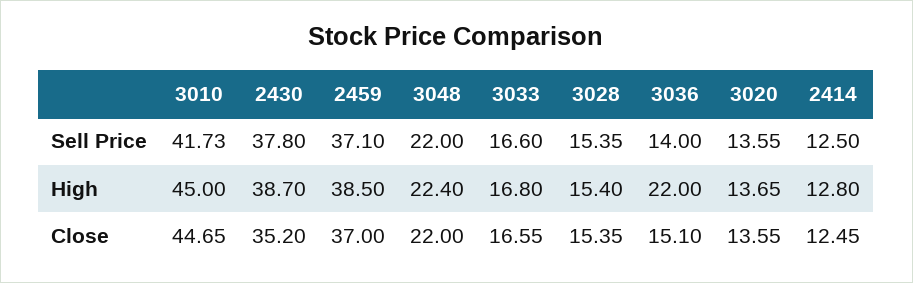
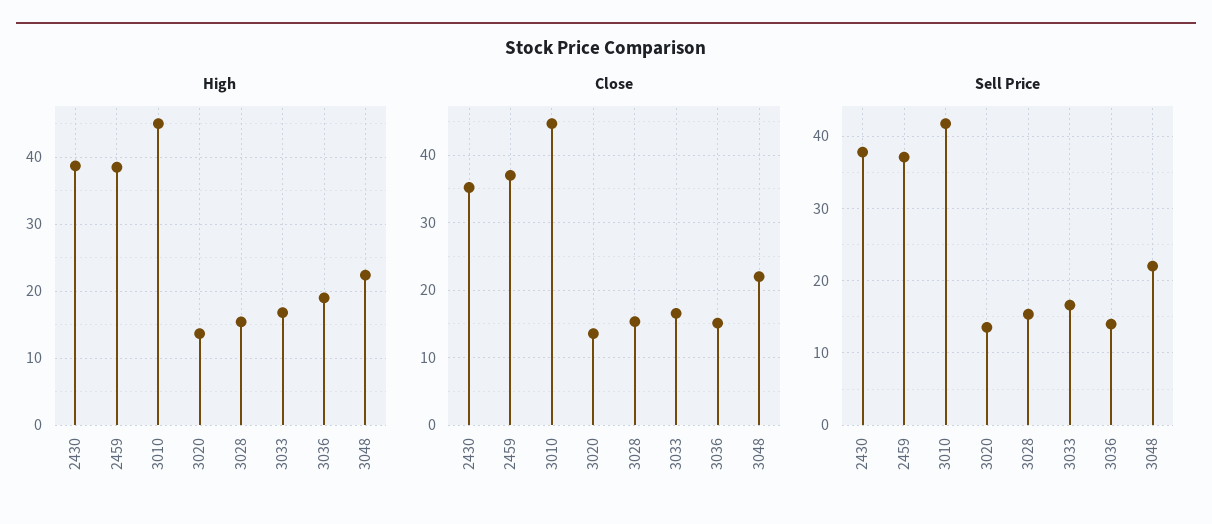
  {
    "Sell Price": {
      "3010": 41.73,
      "2430": 37.8,
      "2459": 37.1,
      "3048": 22,
      "3033": 16.6,
      "3028": 15.35,
      "3036": 14,
-     "3020": 13.55,
+     "3020": 13.55
-     "2414": 12.5
    },
    "High": {
      "3010": 45,
      "2430": 38.7,
      "2459": 38.5,
      "3048": 22.4,
      "3033": 16.8,
      "3028": 15.4,
-     "3036": 22,
+     "3036": 19,
-     "3020": 13.65,
+     "3020": 13.65
-     "2414": 12.8
    },
    "Close": {
      "3010": 44.65,
      "2430": 35.2,
      "2459": 37,
      "3048": 22,
      "3033": 16.55,
      "3028": 15.35,
      "3036": 15.1,
-     "3020": 13.55,
+     "3020": 13.55
-     "2414": 12.45
    }
  }

